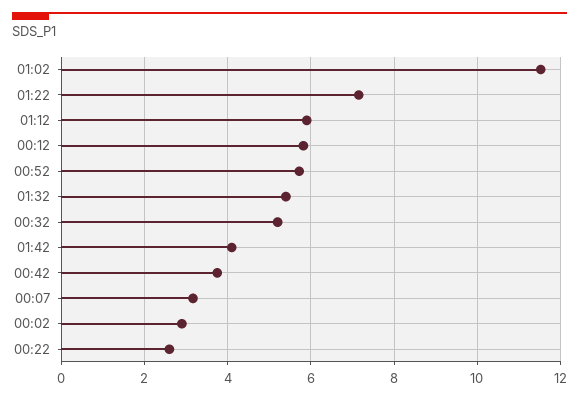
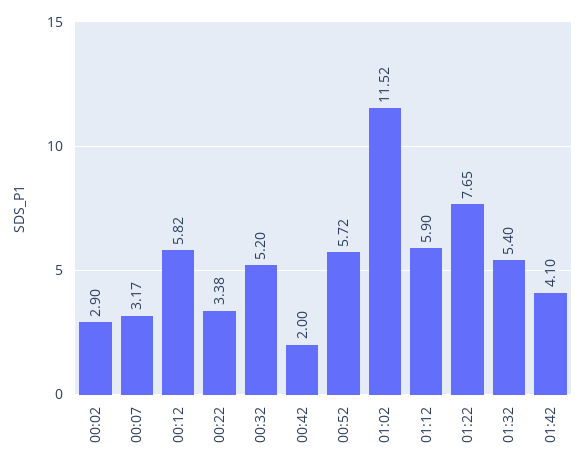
  {
    "01:02": 11.52,
-   "01:22": 7.2,
+   "01:22": 7.65,
    "01:12": 5.9,
    "00:12": 5.82,
    "00:52": 5.72,
    "01:32": 5.4,
    "00:32": 5.2,
    "01:42": 4.1,
-   "00:42": 3.8,
+   "00:42": 2,
    "00:07": 3.17,
    "00:02": 2.9,
-   "00:22": 2.6
+   "00:22": 3.38
  }

